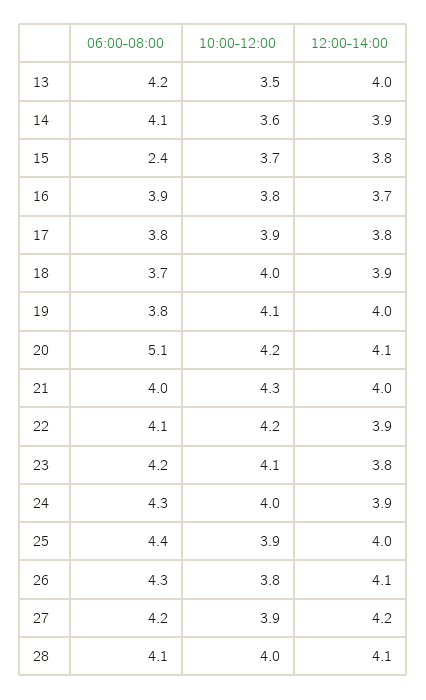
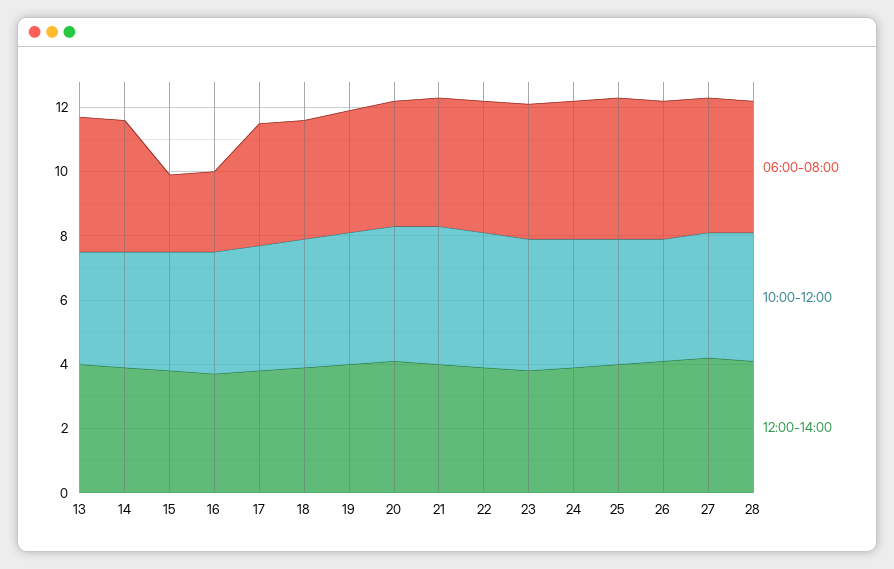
  {
    "06:00-08:00": {
      "13": 4.2,
      "14": 4.1,
      "15": 2.4,
-     "16": 3.9,
+     "16": 2.5,
      "17": 3.8,
      "18": 3.7,
      "19": 3.8,
-     "20": 5.1,
+     "20": 4,
      "21": 4,
      "22": 4.1,
      "23": 4.2,
      "24": 4.3,
      "25": 4.4,
      "26": 4.3,
      "27": 4.2,
      "28": 4.1
    },
    "10:00-12:00": {
      "13": 3.5,
      "14": 3.6,
      "15": 3.7,
      "16": 3.8,
      "17": 3.9,
      "18": 4,
      "19": 4.1,
      "20": 4.2,
      "21": 4.3,
      "22": 4.2,
      "23": 4.1,
      "24": 4,
      "25": 3.9,
      "26": 3.8,
      "27": 3.9,
      "28": 4
    },
    "12:00-14:00": {
      "13": 4,
      "14": 3.9,
      "15": 3.8,
      "16": 3.7,
      "17": 3.8,
      "18": 3.9,
      "19": 4,
      "20": 4.1,
      "21": 4,
      "22": 3.9,
      "23": 3.8,
      "24": 3.9,
      "25": 4,
      "26": 4.1,
      "27": 4.2,
      "28": 4.1
    }
  }

